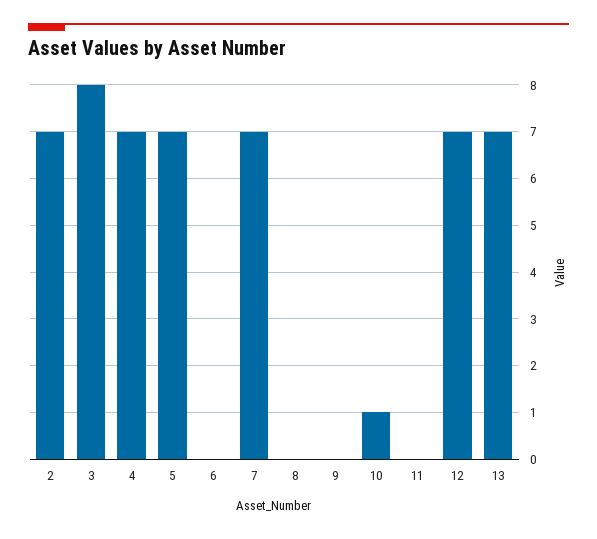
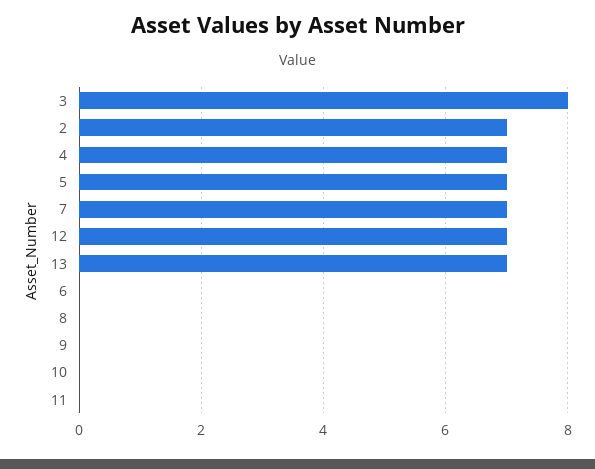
  {
    "2": 7,
    "3": 8,
    "4": 7,
    "5": 7,
    "6": 0,
    "7": 7,
    "8": 0,
    "9": 0,
-   "10": 1,
+   "10": 0,
    "11": 0,
    "12": 7,
    "13": 7
  }

